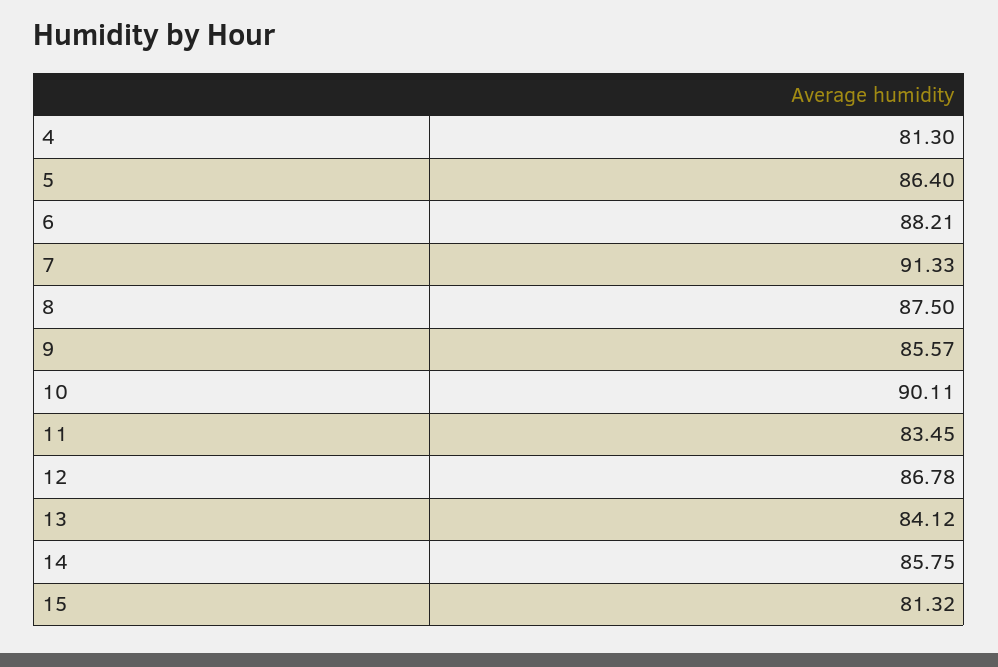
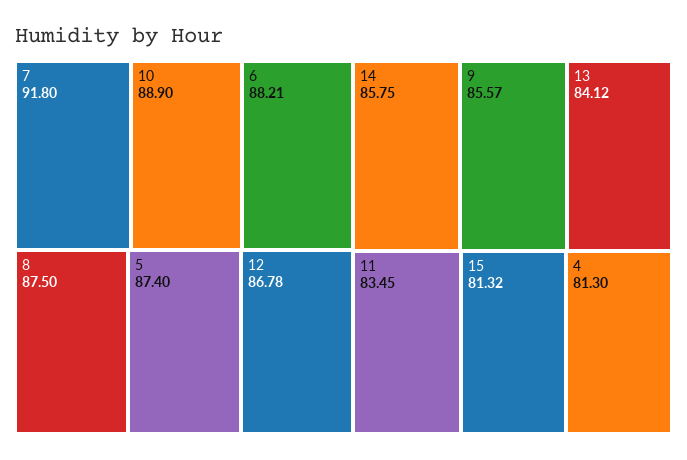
  {
    "4": 81.3,
-   "5": 86.4,
+   "5": 87.4,
    "6": 88.21,
-   "7": 91.33,
+   "7": 91.8,
    "8": 87.5,
    "9": 85.57,
-   "10": 90.11,
+   "10": 88.9,
    "11": 83.45,
    "12": 86.78,
    "13": 84.12,
    "14": 85.75,
    "15": 81.32
  }

